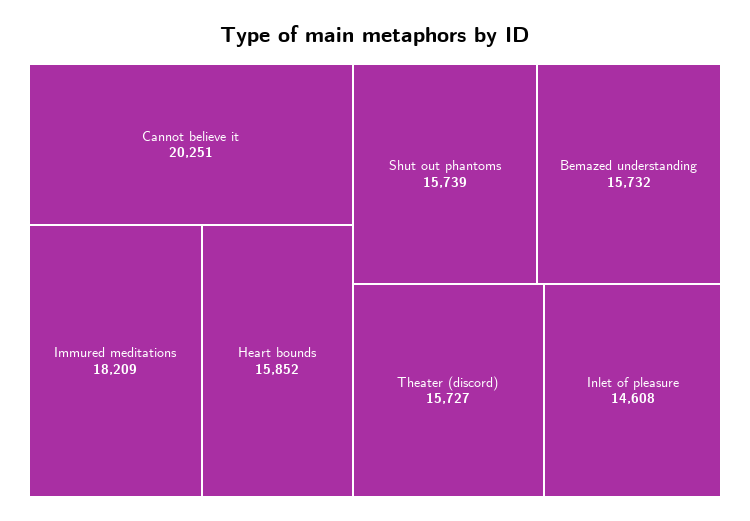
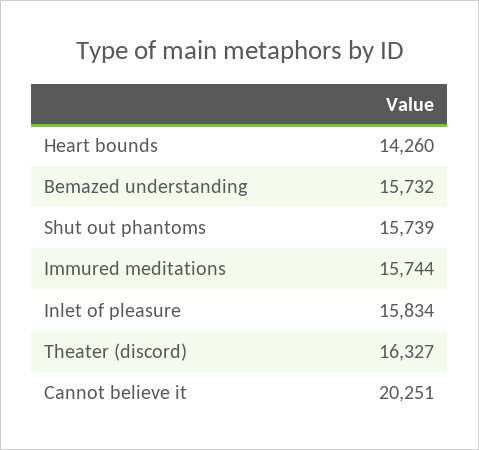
  {
    "Cannot believe it": 20251,
-   "Immured meditations": 18209,
+   "Immured meditations": 15744,
-   "Heart bounds": 15852,
+   "Heart bounds": 14260,
    "Shut out phantoms": 15739,
    "Bemazed understanding": 15732,
-   "Theater (discord)": 15727,
+   "Theater (discord)": 16327,
-   "Inlet of pleasure": 14608
+   "Inlet of pleasure": 15834
  }

